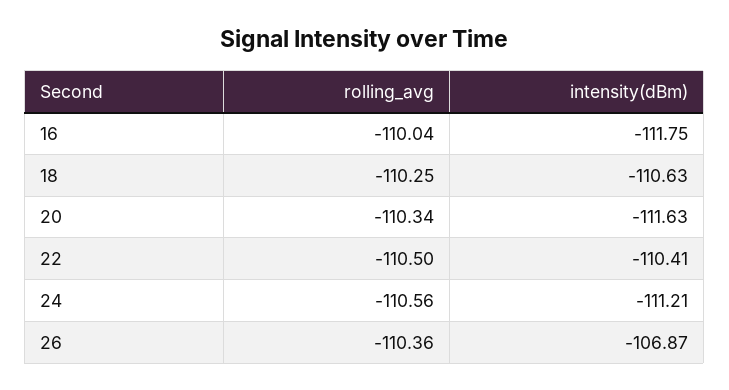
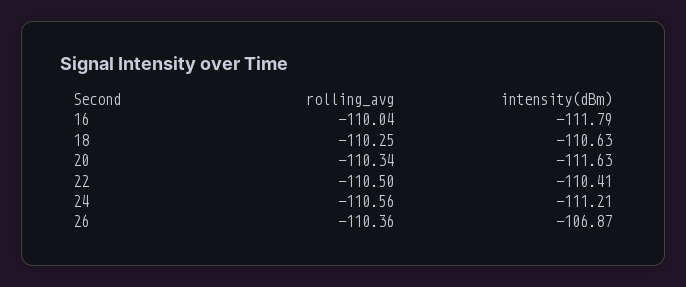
  {
    "rolling_avg": {
      "16": -110.04,
      "18": -110.25,
      "20": -110.34,
      "22": -110.5,
      "24": -110.56,
      "26": -110.36
    },
    "intensity(dBm)": {
-     "16": -111.75,
+     "16": -111.79,
      "18": -110.63,
      "20": -111.63,
      "22": -110.41,
      "24": -111.21,
      "26": -106.87
    }
  }

